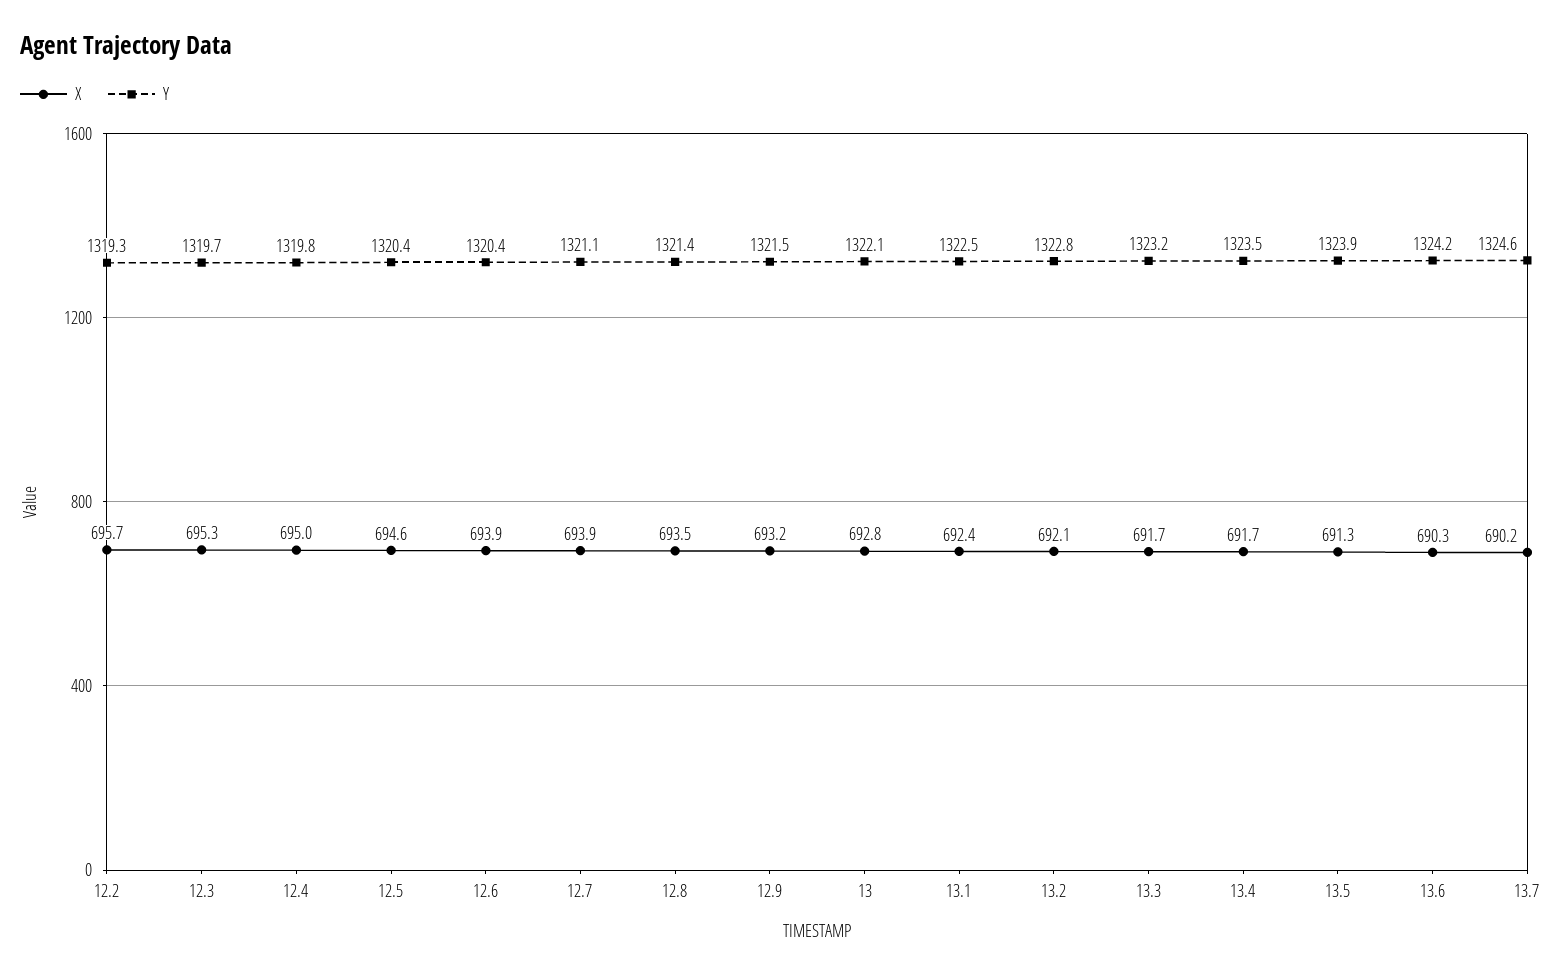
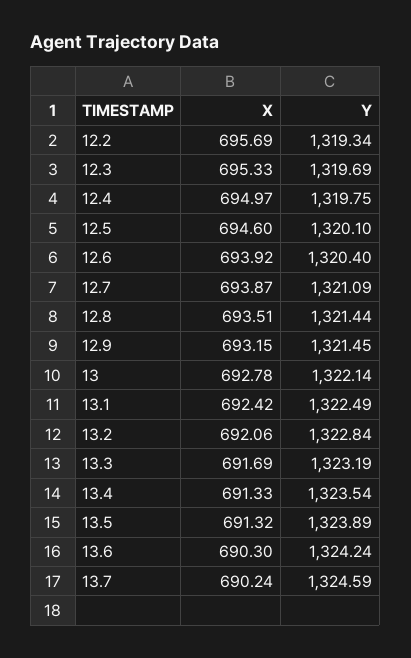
  {
    "X": {
      "12.2": 695.69,
      "12.3": 695.33,
      "12.4": 694.97,
      "12.5": 694.6,
      "12.6": 693.92,
      "12.7": 693.87,
      "12.8": 693.51,
      "12.9": 693.15,
      "13": 692.78,
      "13.1": 692.42,
      "13.2": 692.06,
      "13.3": 691.69,
-     "13.4": 691.7,
+     "13.4": 691.33,
      "13.5": 691.32,
      "13.6": 690.3,
      "13.7": 690.24
    },
    "Y": {
      "12.2": 1319.34,
      "12.3": 1319.69,
      "12.4": 1319.75,
-     "12.5": 1320.4,
+     "12.5": 1320.1,
      "12.6": 1320.4,
      "12.7": 1321.09,
      "12.8": 1321.44,
      "12.9": 1321.45,
      "13": 1322.14,
      "13.1": 1322.49,
      "13.2": 1322.84,
      "13.3": 1323.19,
      "13.4": 1323.54,
      "13.5": 1323.89,
      "13.6": 1324.24,
      "13.7": 1324.59
    }
  }

